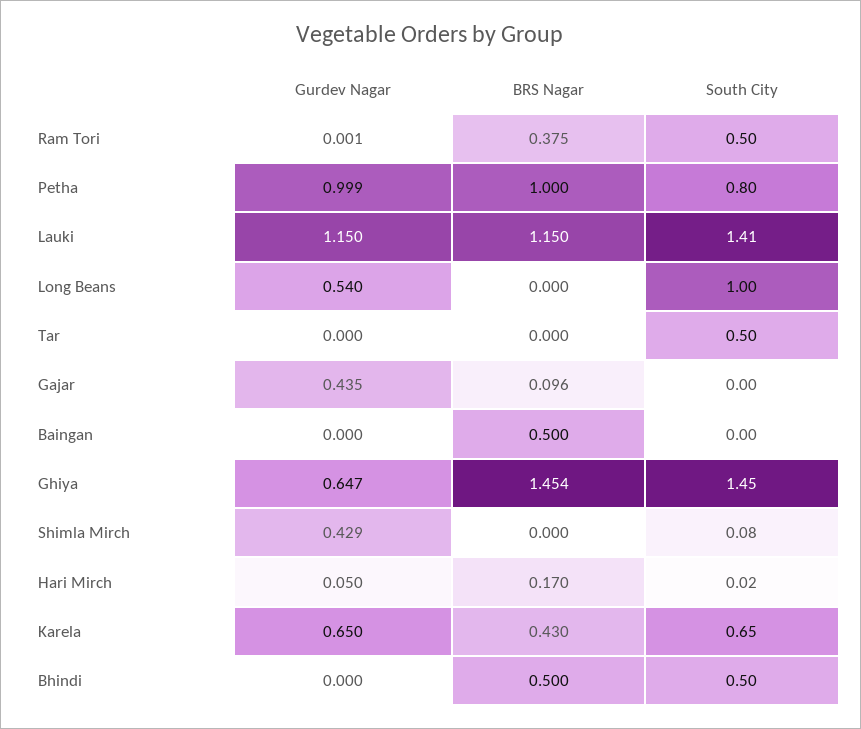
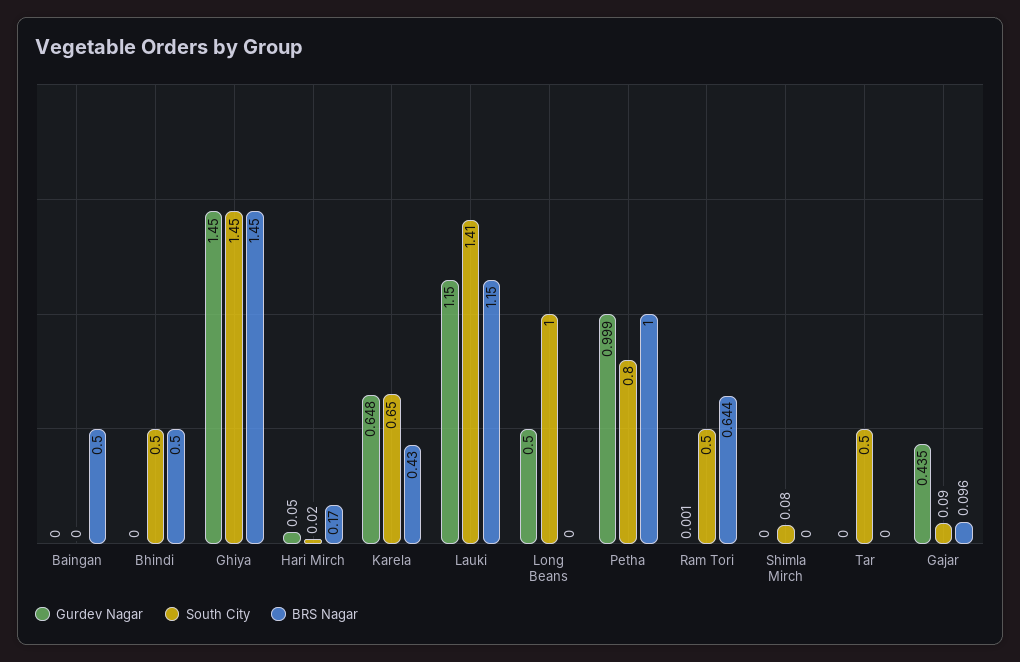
  {
    "Gurdev Nagar": {
      "Ram Tori": 0.001,
      "Petha": 0.999,
      "Lauki": 1.15,
-     "Long Beans": 0.54,
+     "Long Beans": 0.5,
      "Tar": 0,
      "Gajar": 0.435,
      "Baingan": 0,
-     "Ghiya": 0.647,
+     "Ghiya": 1.45,
-     "Shimla Mirch": 0.429,
+     "Shimla Mirch": 0,
      "Hari Mirch": 0.05,
-     "Karela": 0.65,
+     "Karela": 0.648,
      "Bhindi": 0
    },
    "BRS Nagar": {
-     "Ram Tori": 0.375,
+     "Ram Tori": 0.644,
      "Petha": 1,
      "Lauki": 1.15,
      "Long Beans": 0,
      "Tar": 0,
      "Gajar": 0.096,
      "Baingan": 0.5,
-     "Ghiya": 1.454,
+     "Ghiya": 1.45,
      "Shimla Mirch": 0,
      "Hari Mirch": 0.17,
      "Karela": 0.43,
      "Bhindi": 0.5
    },
    "South City": {
      "Ram Tori": 0.5,
      "Petha": 0.8,
      "Lauki": 1.41,
      "Long Beans": 1,
      "Tar": 0.5,
-     "Gajar": 0,
+     "Gajar": 0.09,
      "Baingan": 0,
      "Ghiya": 1.45,
      "Shimla Mirch": 0.08,
      "Hari Mirch": 0.02,
      "Karela": 0.65,
      "Bhindi": 0.5
    }
  }

